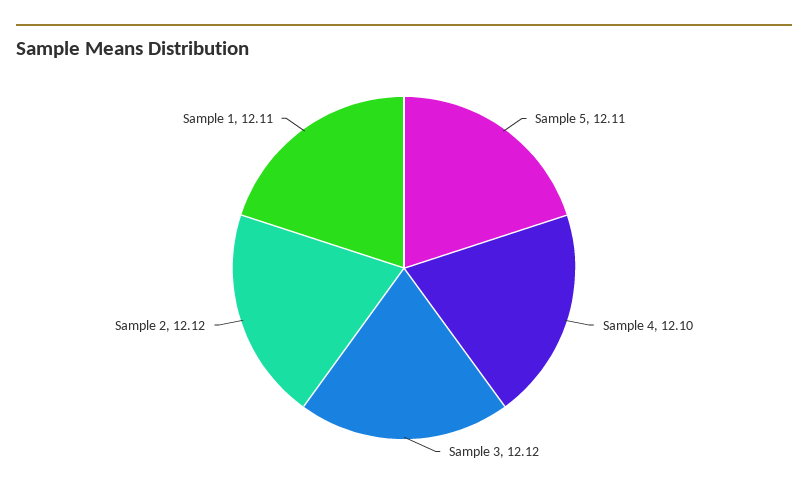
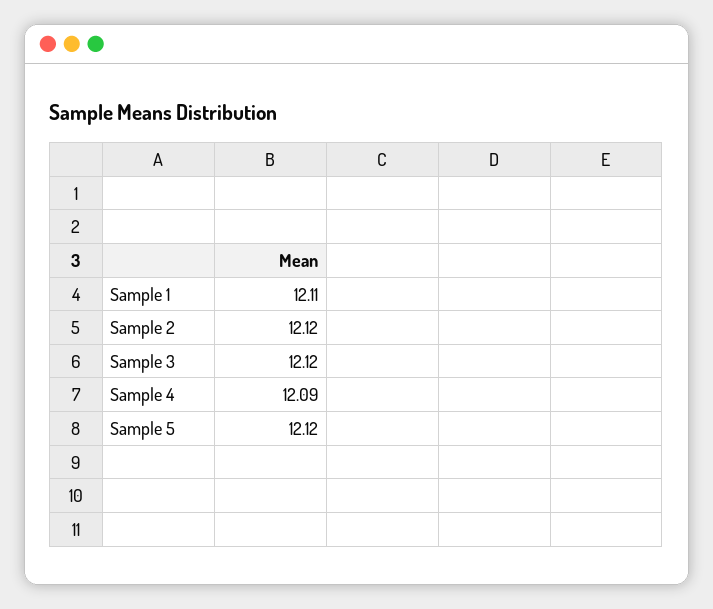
  {
-   "Sample 5": 12.11,
+   "Sample 5": 12.12,
-   "Sample 4": 12.1,
+   "Sample 4": 12.09,
    "Sample 3": 12.12,
    "Sample 2": 12.12,
    "Sample 1": 12.11
  }

